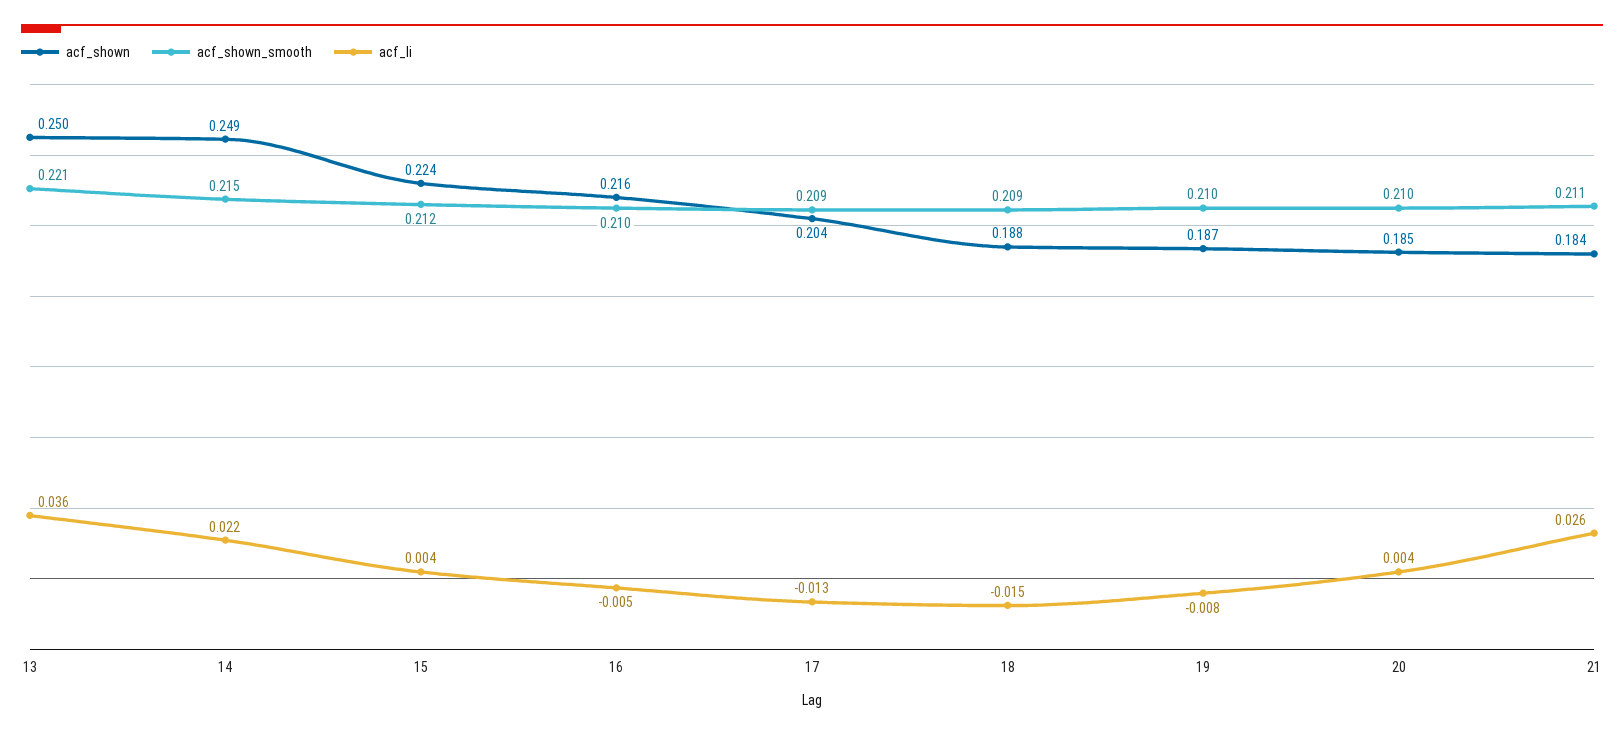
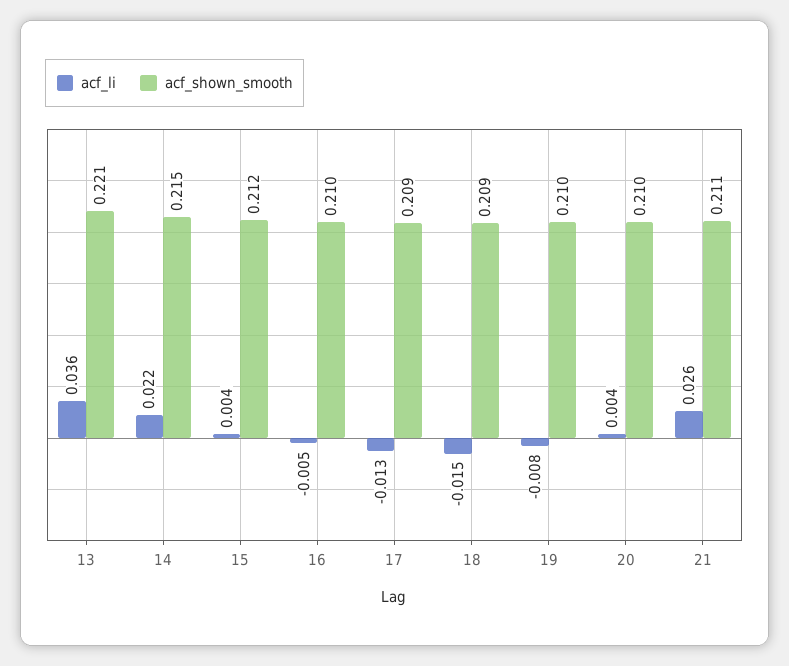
  {
-   "acf_shown": {
-     "13": 0.25,
-     "14": 0.249,
-     "15": 0.224,
-     "16": 0.216,
-     "17": 0.204,
-     "18": 0.188,
-     "19": 0.187,
-     "20": 0.185,
-     "21": 0.184
-   },
    "acf_shown_smooth": {
      "13": 0.221,
      "14": 0.215,
      "15": 0.212,
      "16": 0.21,
      "17": 0.209,
      "18": 0.209,
      "19": 0.21,
      "20": 0.21,
      "21": 0.211
    },
    "acf_li": {
      "13": 0.036,
      "14": 0.022,
      "15": 0.004,
      "16": -0.005,
      "17": -0.013,
      "18": -0.015,
      "19": -0.008,
      "20": 0.004,
      "21": 0.026
    }
  }

